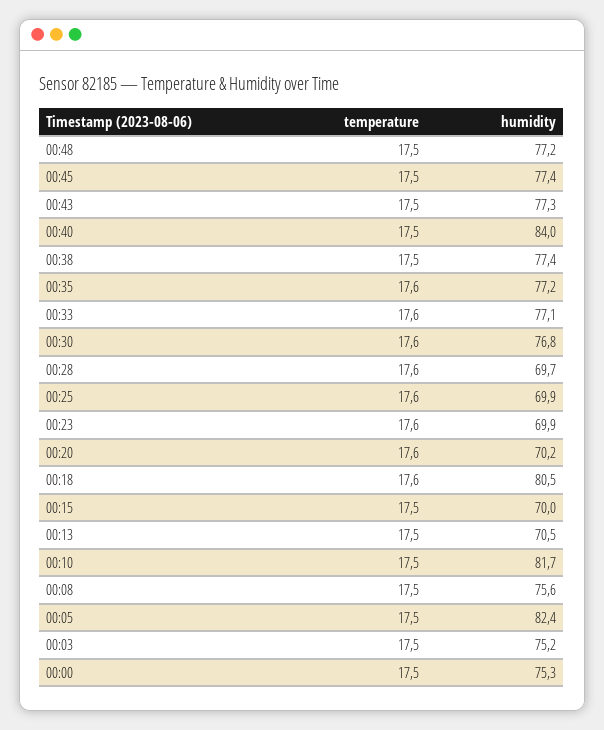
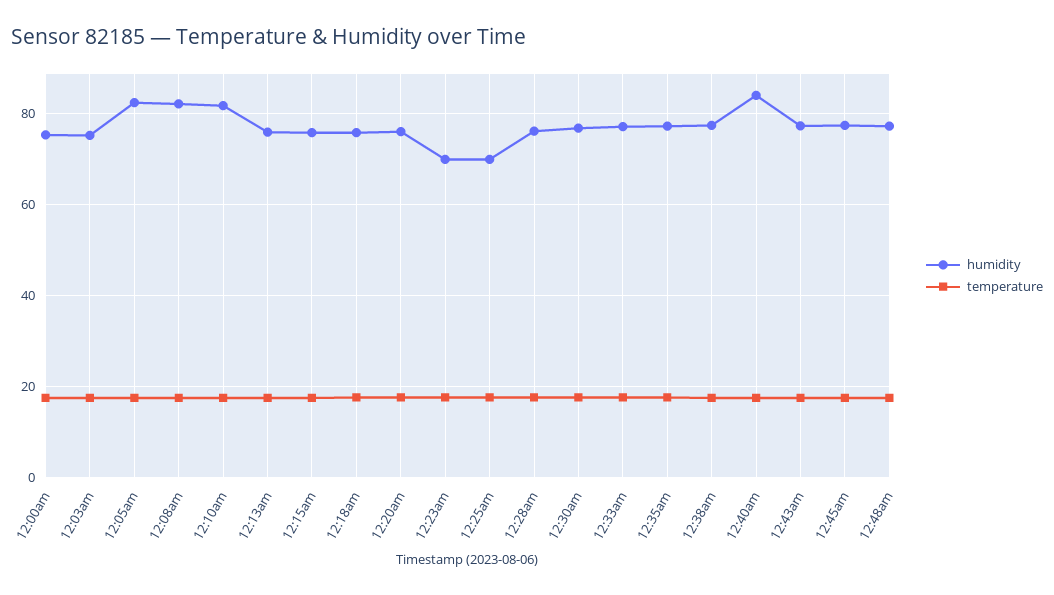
  {
    "temperature": {
      "00:48": 17.5,
      "00:45": 17.5,
      "00:43": 17.5,
      "00:40": 17.5,
      "00:38": 17.5,
      "00:35": 17.6,
      "00:33": 17.6,
      "00:30": 17.6,
      "00:28": 17.6,
      "00:25": 17.6,
      "00:23": 17.6,
      "00:20": 17.6,
      "00:18": 17.6,
      "00:15": 17.5,
      "00:13": 17.5,
      "00:10": 17.5,
      "00:08": 17.5,
      "00:05": 17.5,
      "00:03": 17.5,
      "00:00": 17.5
    },
    "humidity": {
      "00:48": 77.2,
      "00:45": 77.4,
      "00:43": 77.3,
      "00:40": 84,
      "00:38": 77.4,
      "00:35": 77.2,
      "00:33": 77.1,
      "00:30": 76.8,
-     "00:28": 69.7,
+     "00:28": 76,
      "00:25": 69.9,
      "00:23": 69.9,
-     "00:20": 70.2,
+     "00:20": 76,
-     "00:18": 80.5,
+     "00:18": 76,
-     "00:15": 70,
+     "00:15": 76,
-     "00:13": 70.5,
+     "00:13": 76,
      "00:10": 81.7,
-     "00:08": 75.6,
+     "00:08": 82,
      "00:05": 82.4,
      "00:03": 75.2,
      "00:00": 75.3
    }
  }

